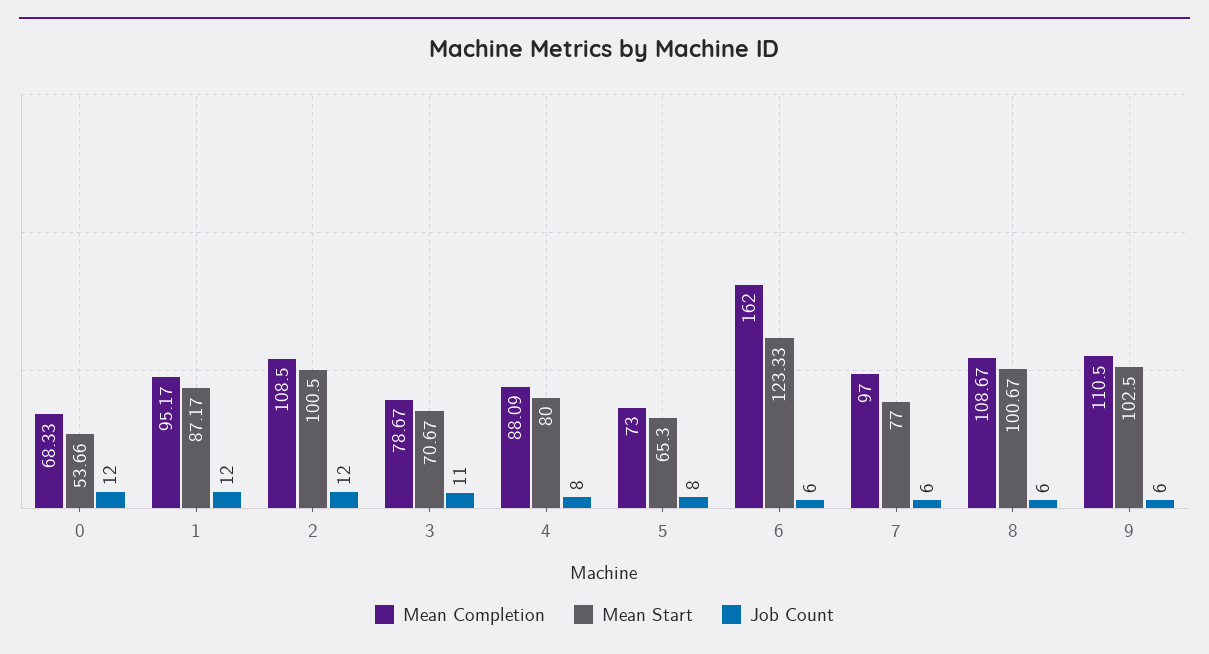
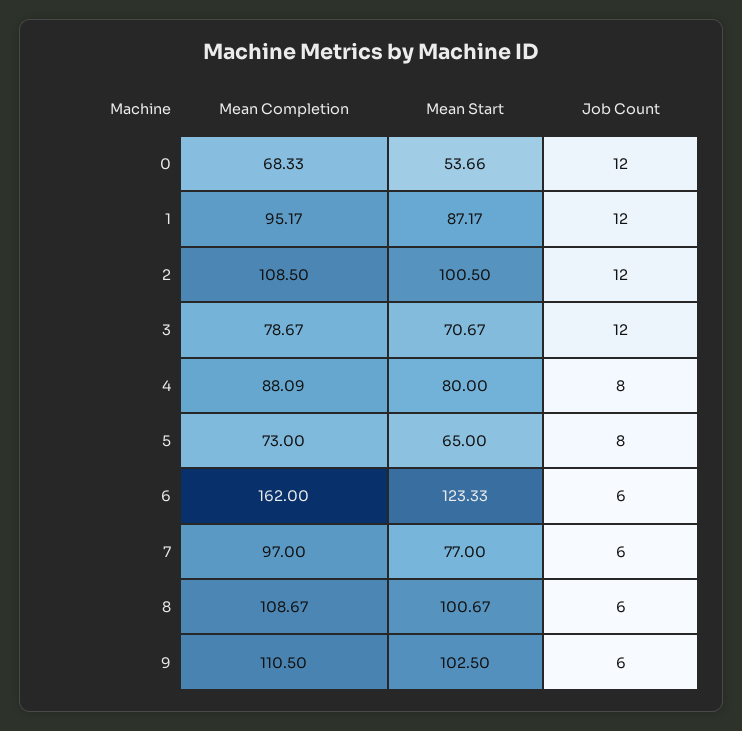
  {
    "Mean Completion": {
      "0": 68.33,
      "1": 95.17,
      "2": 108.5,
      "3": 78.67,
      "4": 88.09,
      "5": 73,
      "6": 162,
      "7": 97,
      "8": 108.67,
      "9": 110.5
    },
    "Mean Start": {
      "0": 53.66,
      "1": 87.17,
      "2": 100.5,
      "3": 70.67,
      "4": 80,
-     "5": 65.3,
+     "5": 65,
      "6": 123.33,
      "7": 77,
      "8": 100.67,
      "9": 102.5
    },
    "Job Count": {
      "0": 12,
      "1": 12,
      "2": 12,
-     "3": 11,
+     "3": 12,
      "4": 8,
      "5": 8,
      "6": 6,
      "7": 6,
      "8": 6,
      "9": 6
    }
  }

